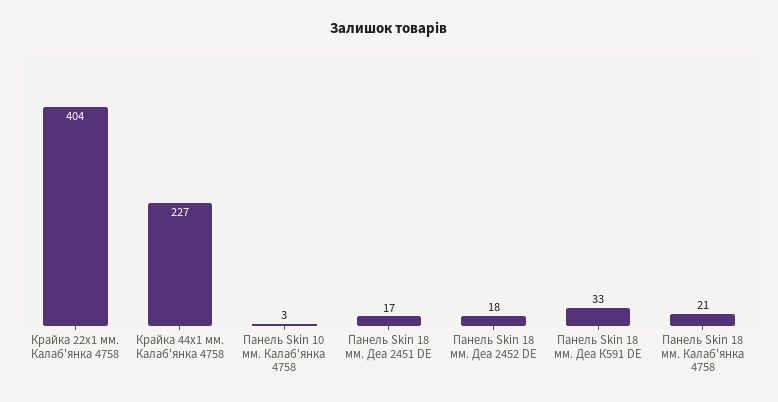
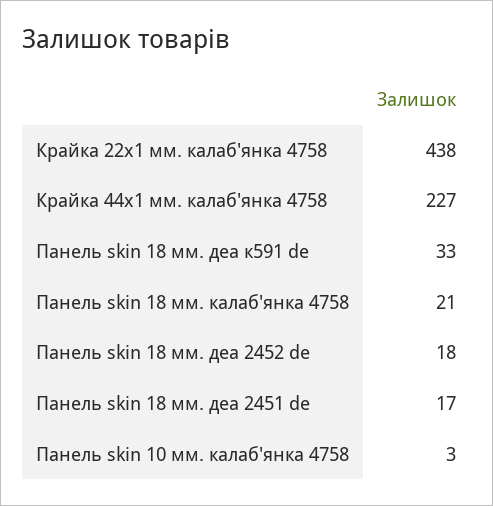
  {
-   "Крайка 22x1 мм. Калаб'янка 4758": 404,
+   "Крайка 22x1 мм. Калаб'янка 4758": 438,
    "Крайка 44x1 мм. Калаб'янка 4758": 227,
    "Панель Skin 10 мм. Калаб'янка 4758": 3,
    "Панель Skin 18 мм. Деа 2451 DE": 17,
    "Панель Skin 18 мм. Деа 2452 DE": 18,
    "Панель Skin 18 мм. Деа К591 DE": 33,
    "Панель Skin 18 мм. Калаб'янка 4758": 21
  }

